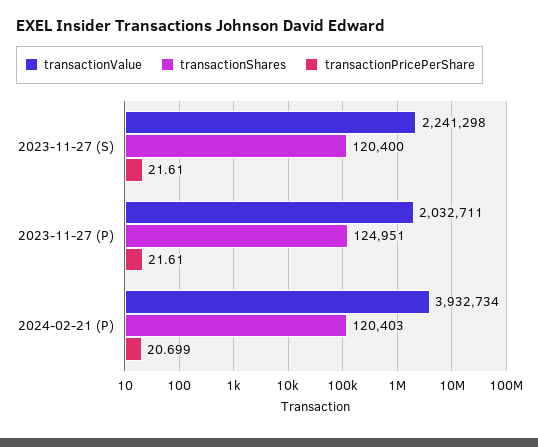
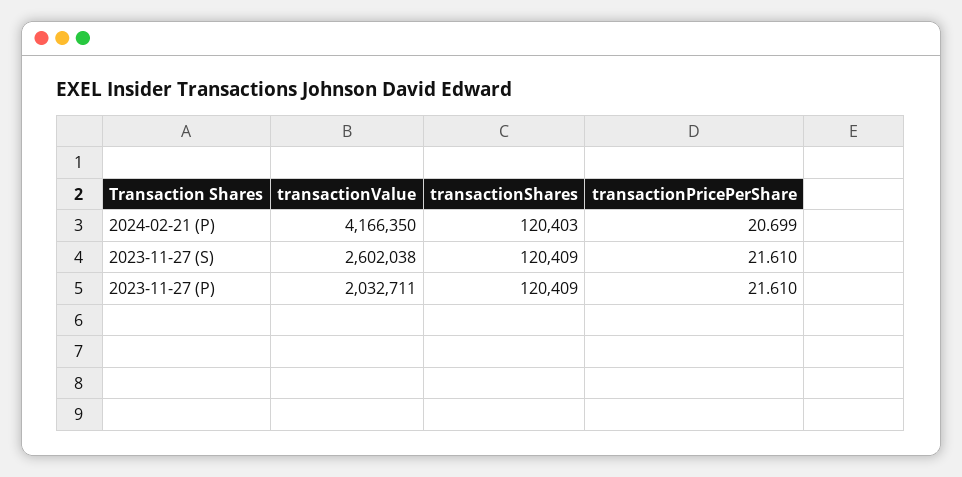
  {
    "transactionValue": {
-     "2023-11-27 (S)": 2241298,
+     "2023-11-27 (S)": 2602038,
      "2023-11-27 (P)": 2032711,
-     "2024-02-21 (P)": 3932734
+     "2024-02-21 (P)": 4166350
    },
    "transactionShares": {
-     "2023-11-27 (S)": 120400,
+     "2023-11-27 (S)": 120409,
-     "2023-11-27 (P)": 124951,
+     "2023-11-27 (P)": 120409,
      "2024-02-21 (P)": 120403
    },
    "transactionPricePerShare": {
      "2023-11-27 (S)": 21.61,
      "2023-11-27 (P)": 21.61,
      "2024-02-21 (P)": 20.699
    }
  }

